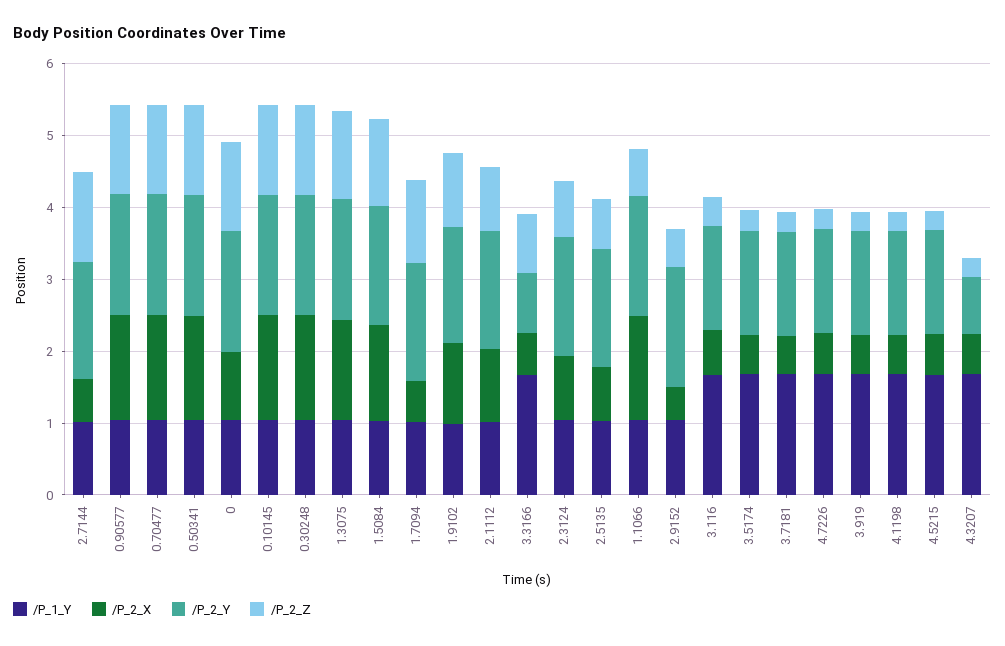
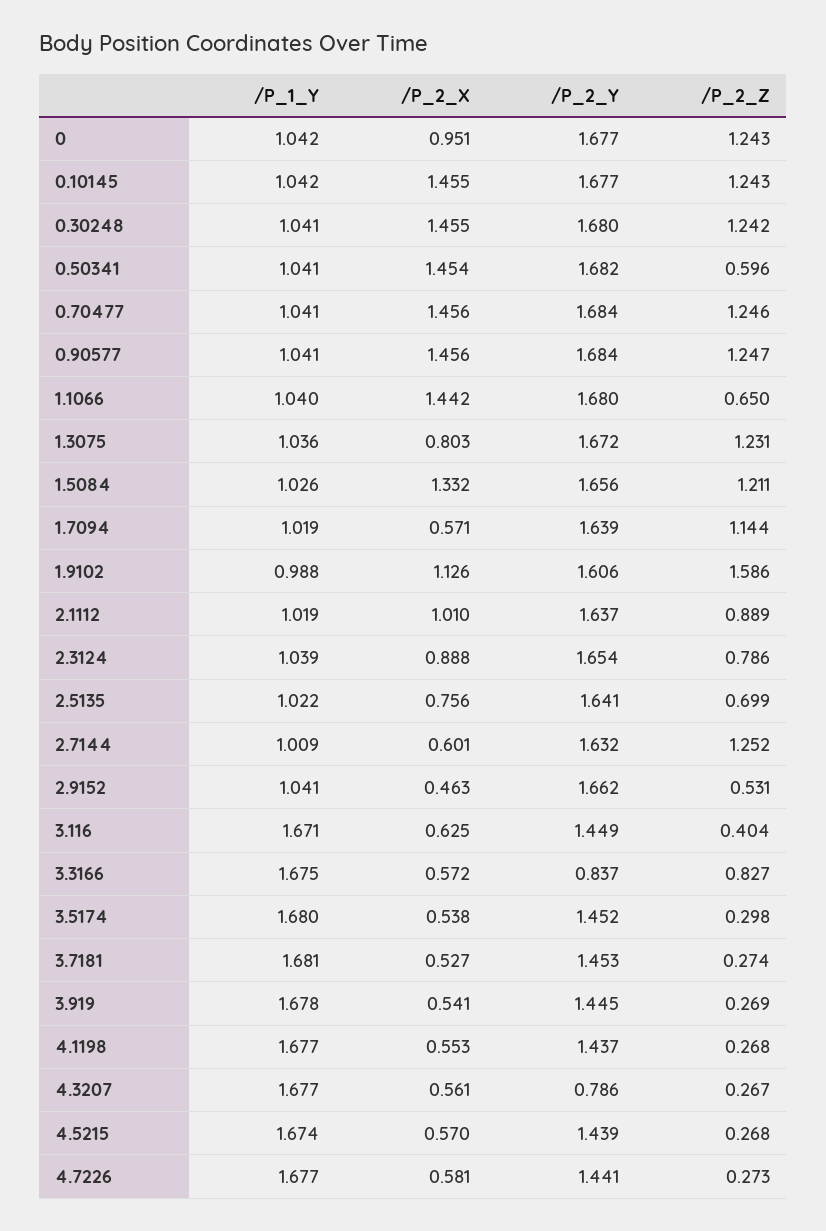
  {
    "/P_1_Y": {
      "2.7144": 1.009,
      "0.90577": 1.041,
      "0.70477": 1.041,
      "0.50341": 1.041,
      "0": 1.042,
      "0.10145": 1.042,
      "0.30248": 1.041,
      "1.3075": 1.036,
      "1.5084": 1.026,
      "1.7094": 1.019,
      "1.9102": 0.988,
      "2.1112": 1.019,
      "3.3166": 1.675,
      "2.3124": 1.039,
      "2.5135": 1.022,
      "1.1066": 1.04,
      "2.9152": 1.041,
      "3.116": 1.671,
      "3.5174": 1.68,
      "3.7181": 1.681,
      "4.7226": 1.677,
      "3.919": 1.678,
      "4.1198": 1.677,
      "4.5215": 1.674,
      "4.3207": 1.677
    },
    "/P_2_X": {
      "2.7144": 0.601,
      "0.90577": 1.456,
      "0.70477": 1.456,
      "0.50341": 1.454,
      "0": 0.951,
      "0.10145": 1.455,
      "0.30248": 1.455,
-     "1.3075": 1.4,
+     "1.3075": 0.803,
      "1.5084": 1.332,
      "1.7094": 0.571,
      "1.9102": 1.126,
      "2.1112": 1.01,
      "3.3166": 0.572,
      "2.3124": 0.888,
      "2.5135": 0.756,
      "1.1066": 1.442,
      "2.9152": 0.463,
      "3.116": 0.625,
      "3.5174": 0.538,
      "3.7181": 0.527,
      "4.7226": 0.581,
      "3.919": 0.541,
      "4.1198": 0.553,
      "4.5215": 0.57,
      "4.3207": 0.561
    },
    "/P_2_Y": {
      "2.7144": 1.632,
      "0.90577": 1.684,
      "0.70477": 1.684,
      "0.50341": 1.682,
      "0": 1.677,
      "0.10145": 1.677,
      "0.30248": 1.68,
      "1.3075": 1.672,
      "1.5084": 1.656,
      "1.7094": 1.639,
      "1.9102": 1.606,
      "2.1112": 1.637,
      "3.3166": 0.837,
      "2.3124": 1.654,
      "2.5135": 1.641,
      "1.1066": 1.68,
      "2.9152": 1.662,
      "3.116": 1.449,
      "3.5174": 1.452,
      "3.7181": 1.453,
      "4.7226": 1.441,
      "3.919": 1.445,
      "4.1198": 1.437,
      "4.5215": 1.439,
      "4.3207": 0.786
    },
    "/P_2_Z": {
      "2.7144": 1.252,
      "0.90577": 1.247,
      "0.70477": 1.246,
-     "0.50341": 1.2,
+     "0.50341": 0.596,
      "0": 1.243,
      "0.10145": 1.243,
      "0.30248": 1.242,
      "1.3075": 1.231,
      "1.5084": 1.211,
      "1.7094": 1.144,
-     "1.9102": 1,
+     "1.9102": 1.586,
      "2.1112": 0.889,
      "3.3166": 0.827,
      "2.3124": 0.786,
      "2.5135": 0.699,
      "1.1066": 0.65,
      "2.9152": 0.531,
      "3.116": 0.404,
      "3.5174": 0.298,
      "3.7181": 0.274,
      "4.7226": 0.273,
      "3.919": 0.269,
      "4.1198": 0.268,
      "4.5215": 0.268,
      "4.3207": 0.267
    }
  }

